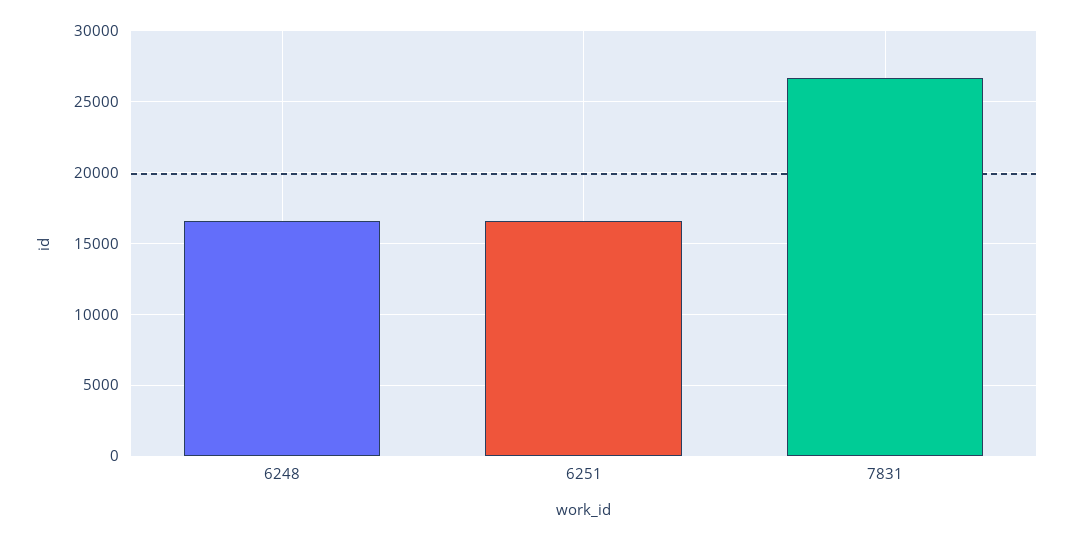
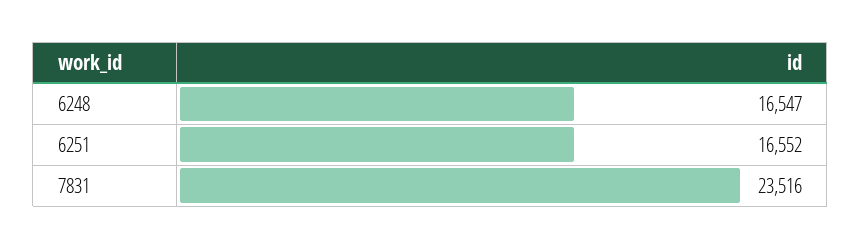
  {
    "6248": 16547,
    "6251": 16552,
-   "7831": 26500
+   "7831": 23516
  }

